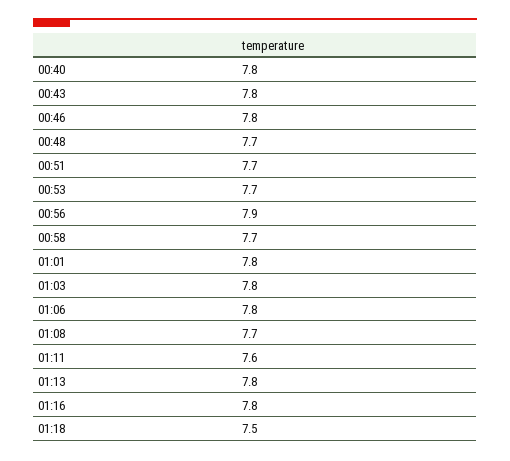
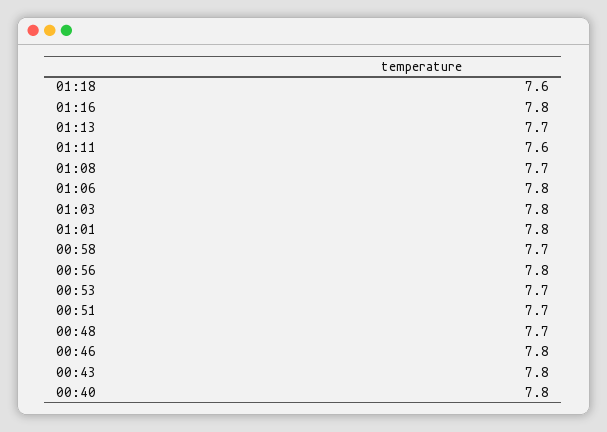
  {
    "00:40": 7.8,
    "00:43": 7.8,
    "00:46": 7.8,
    "00:48": 7.7,
    "00:51": 7.7,
    "00:53": 7.7,
-   "00:56": 7.9,
+   "00:56": 7.8,
    "00:58": 7.7,
    "01:01": 7.8,
    "01:03": 7.8,
    "01:06": 7.8,
    "01:08": 7.7,
    "01:11": 7.6,
-   "01:13": 7.8,
+   "01:13": 7.7,
    "01:16": 7.8,
-   "01:18": 7.5
+   "01:18": 7.6
  }

